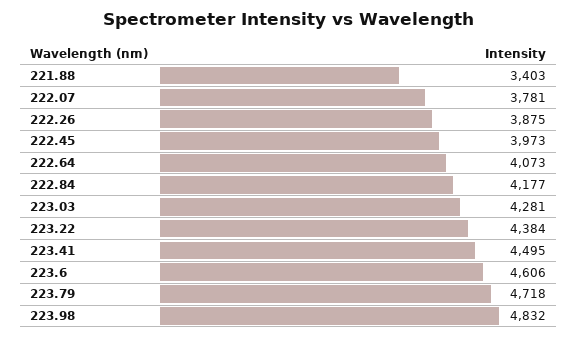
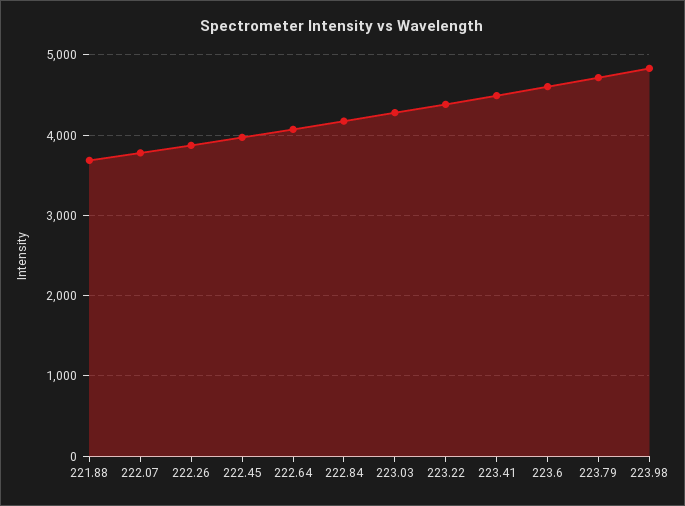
  {
-   "221.88": 3403,
+   "221.88": 3700,
    "222.07": 3781,
    "222.26": 3875,
    "222.45": 3973,
    "222.64": 4073,
    "222.84": 4177,
    "223.03": 4281,
    "223.22": 4384,
    "223.41": 4495,
    "223.6": 4606,
    "223.79": 4718,
    "223.98": 4832
  }

